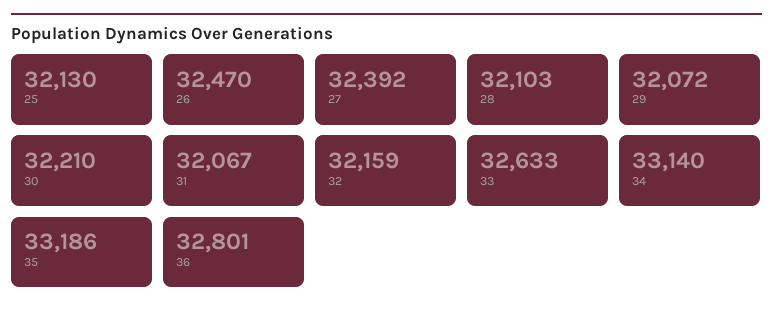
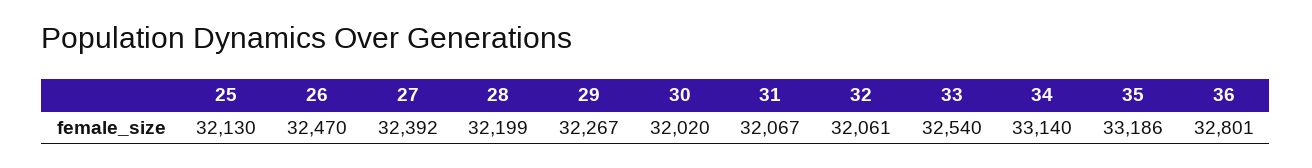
  {
    "25": 32130,
    "26": 32470,
    "27": 32392,
-   "28": 32103,
+   "28": 32199,
-   "29": 32072,
+   "29": 32267,
-   "30": 32210,
+   "30": 32020,
    "31": 32067,
-   "32": 32159,
+   "32": 32061,
-   "33": 32633,
+   "33": 32540,
    "34": 33140,
    "35": 33186,
    "36": 32801
  }

